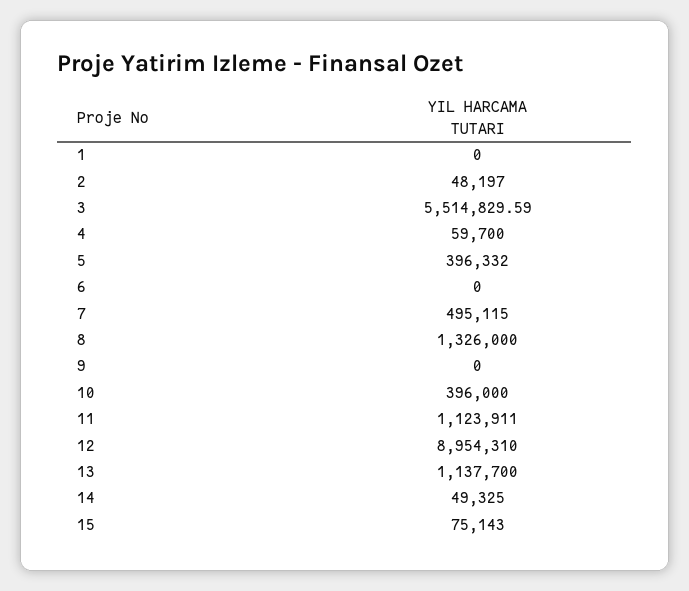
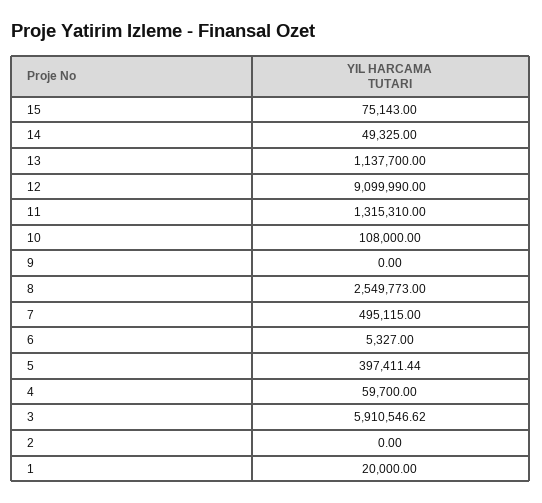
  {
-   "1": 0,
+   "1": 20000,
-   "2": 48197,
+   "2": 0,
-   "3": 5514829.59,
+   "3": 5910546.62,
    "4": 59700,
-   "5": 396332,
+   "5": 397411.44,
-   "6": 0,
+   "6": 5327,
    "7": 495115,
-   "8": 1326000,
+   "8": 2549773,
    "9": 0,
-   "10": 396000,
+   "10": 108000,
-   "11": 1123911,
+   "11": 1315310,
-   "12": 8954310,
+   "12": 9099990,
    "13": 1137700,
    "14": 49325,
    "15": 75143
  }

